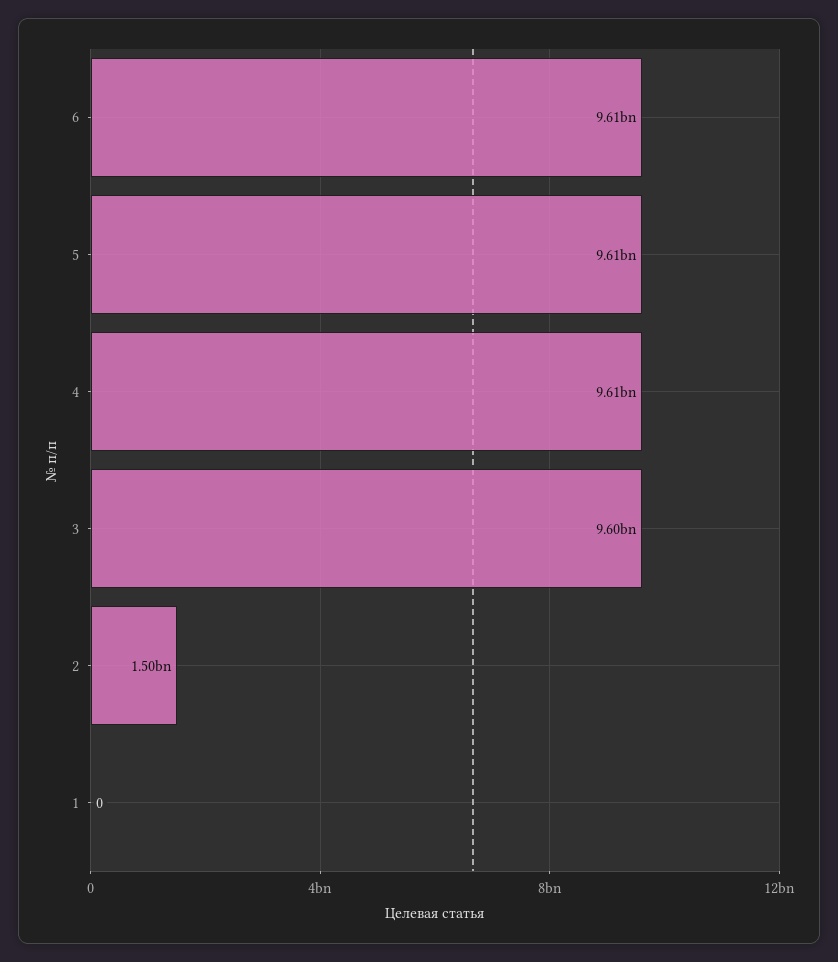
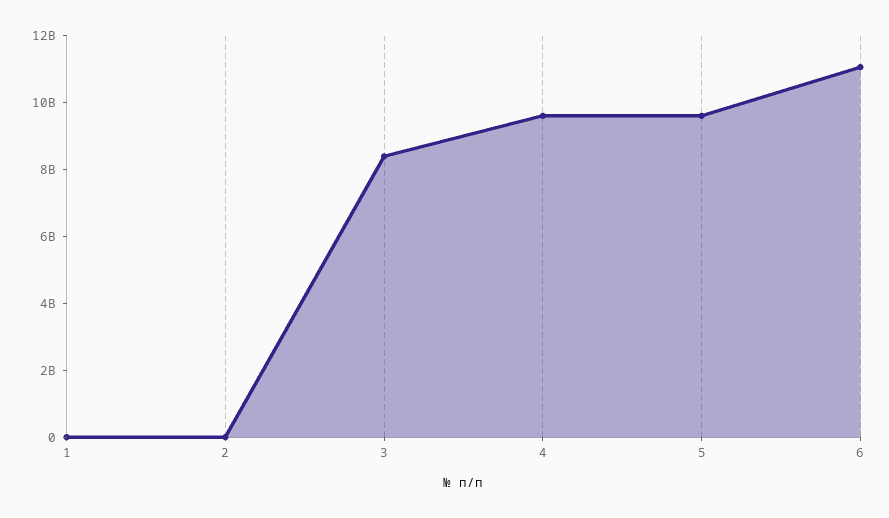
  {
-   "6": 9610000000,
+   "6": 11000000000,
    "5": 9610000000,
    "4": 9610000000,
-   "3": 9600000000,
+   "3": 8500000000,
-   "2": 1500000000,
+   "2": 0,
    "1": 0
  }

